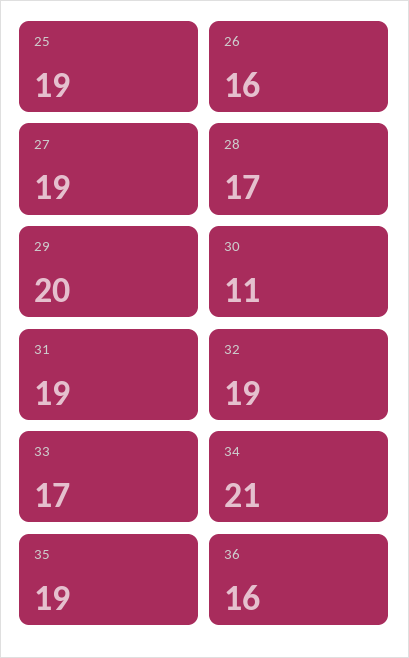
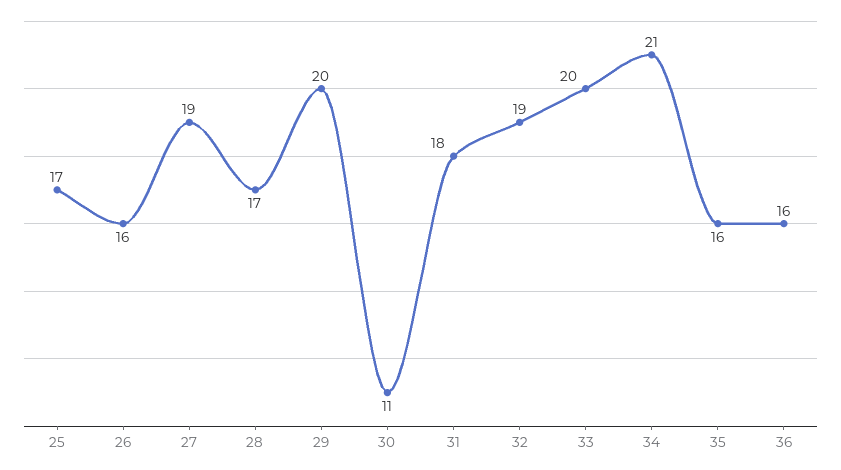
  {
-   "25": 19,
+   "25": 17,
    "26": 16,
    "27": 19,
    "28": 17,
    "29": 20,
    "30": 11,
-   "31": 19,
+   "31": 18,
    "32": 19,
-   "33": 17,
+   "33": 20,
    "34": 21,
-   "35": 19,
+   "35": 16,
    "36": 16
  }

